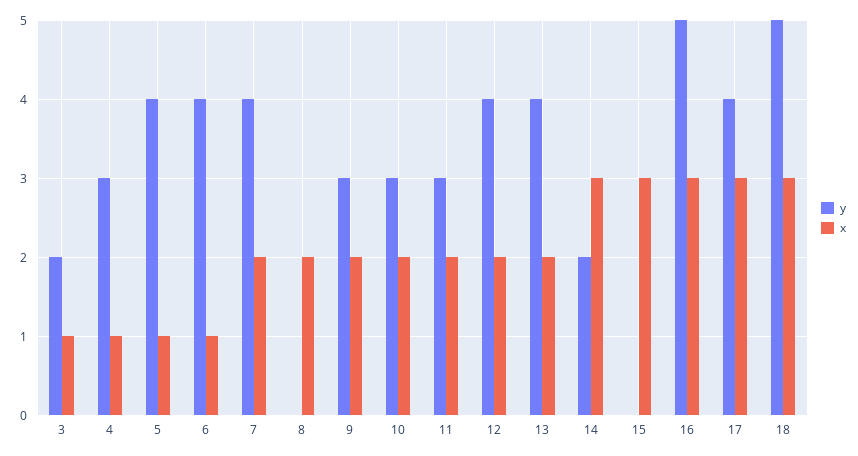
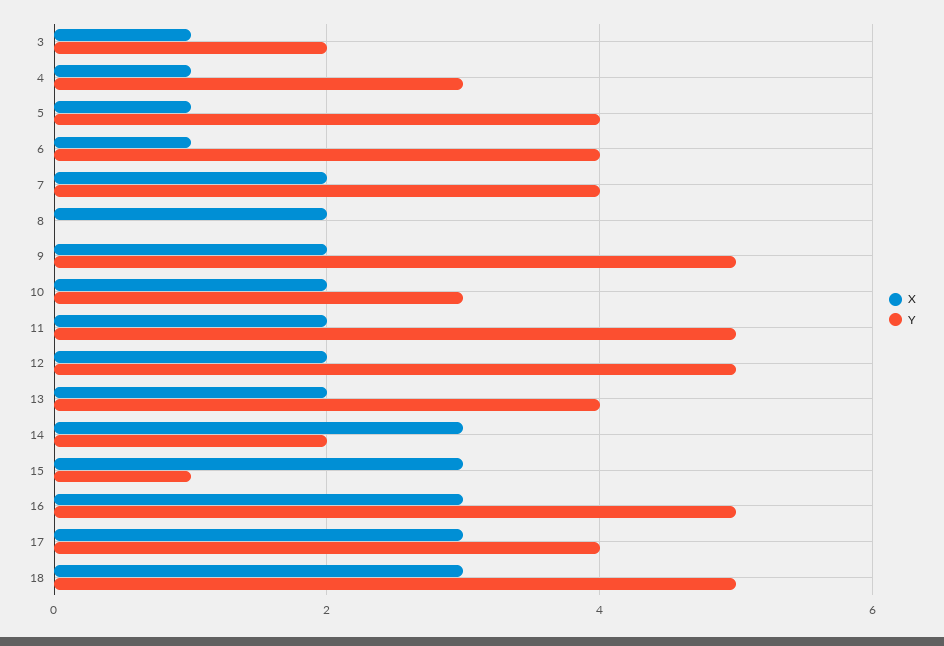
  {
    "y": {
      "3": 2,
      "4": 3,
      "5": 4,
      "6": 4,
      "7": 4,
      "8": 0,
-     "9": 3,
+     "9": 5,
      "10": 3,
-     "11": 3,
+     "11": 5,
-     "12": 4,
+     "12": 5,
      "13": 4,
      "14": 2,
-     "15": 0,
+     "15": 1,
      "16": 5,
      "17": 4,
      "18": 5
    },
    "x": {
      "3": 1,
      "4": 1,
      "5": 1,
      "6": 1,
      "7": 2,
      "8": 2,
      "9": 2,
      "10": 2,
      "11": 2,
      "12": 2,
      "13": 2,
      "14": 3,
      "15": 3,
      "16": 3,
      "17": 3,
      "18": 3
    }
  }

